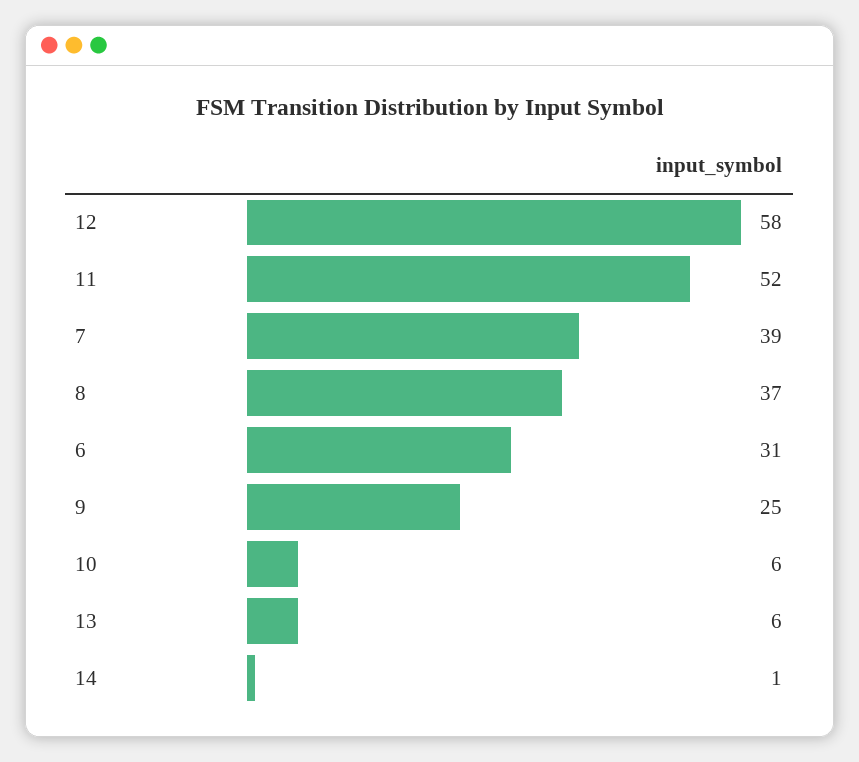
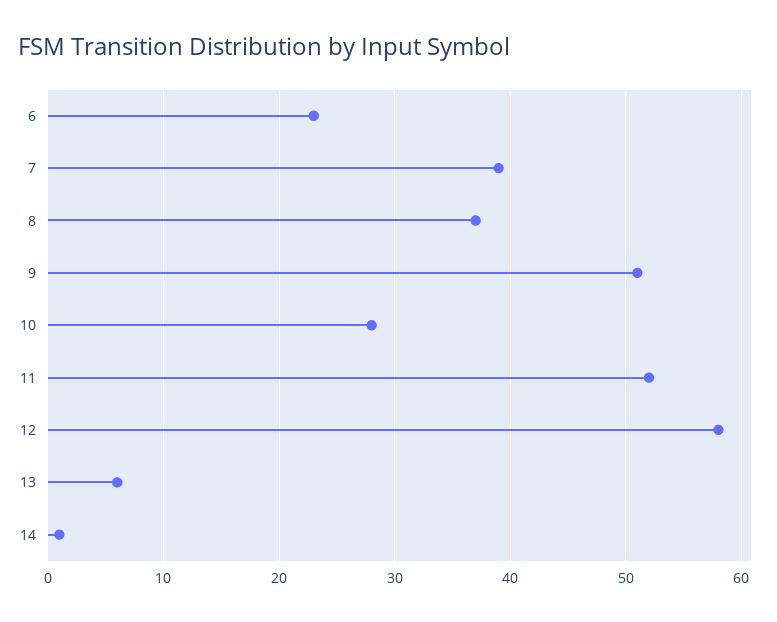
  {
    "12": 58,
    "11": 52,
    "7": 39,
    "8": 37,
-   "6": 31,
+   "6": 23,
-   "9": 25,
+   "9": 51,
-   "10": 6,
+   "10": 28,
    "13": 6,
    "14": 1
  }

